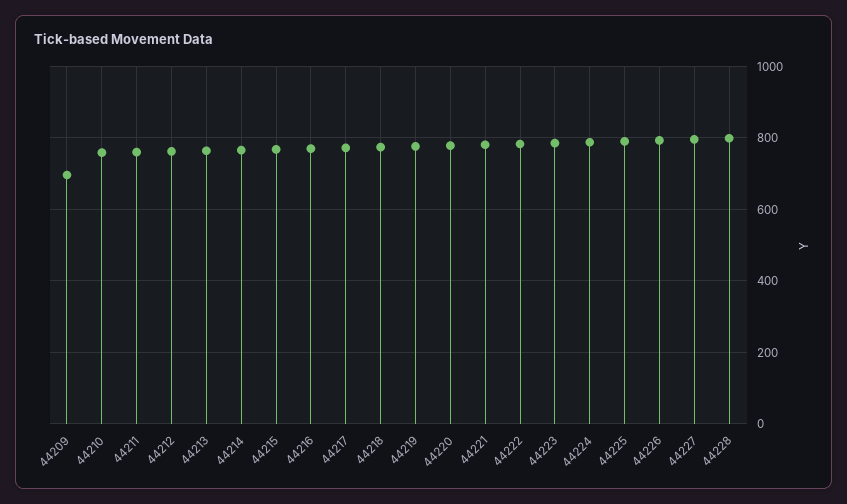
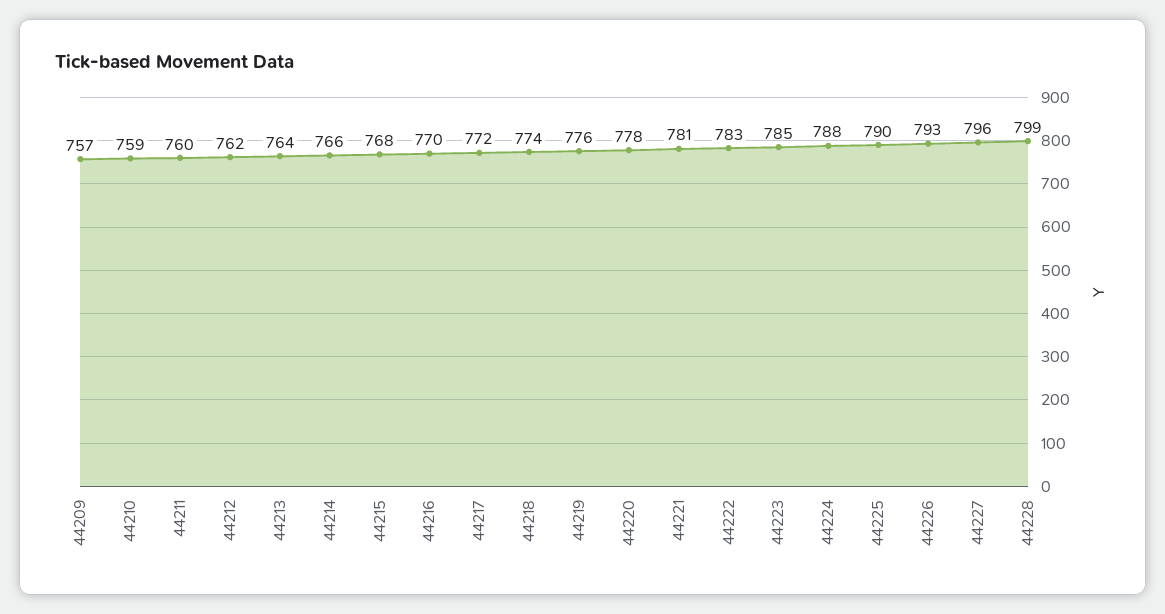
  {
-   "44209": 700,
+   "44209": 757,
    "44210": 759,
    "44211": 760,
    "44212": 762,
    "44213": 764,
    "44214": 766,
    "44215": 768,
    "44216": 770,
    "44217": 772,
    "44218": 774,
    "44219": 776,
    "44220": 778,
    "44221": 781,
    "44222": 783,
    "44223": 785,
    "44224": 788,
    "44225": 790,
    "44226": 793,
    "44227": 796,
    "44228": 799
  }

